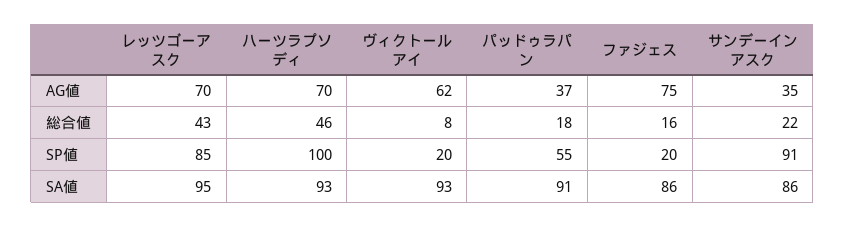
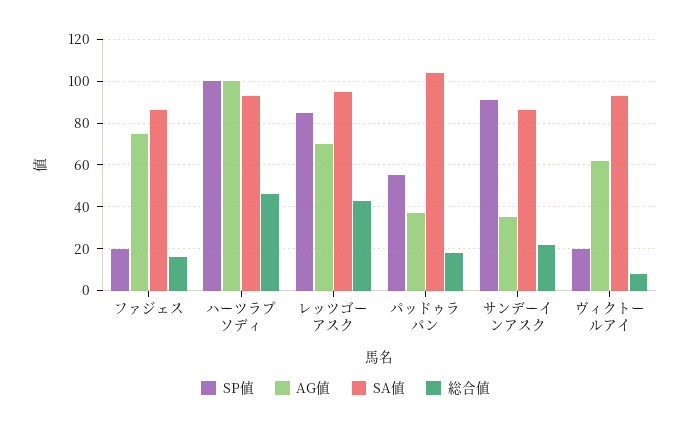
  {
    "AG値": {
      "レッツゴーアスク": 70,
-     "ハーツラプソディ": 70,
+     "ハーツラプソディ": 100,
      "ヴィクトールアイ": 62,
      "パッドゥラパン": 37,
      "ファジェス": 75,
      "サンデーインアスク": 35
    },
    "総合値": {
      "レッツゴーアスク": 43,
      "ハーツラプソディ": 46,
      "ヴィクトールアイ": 8,
      "パッドゥラパン": 18,
      "ファジェス": 16,
      "サンデーインアスク": 22
    },
    "SP値": {
      "レッツゴーアスク": 85,
      "ハーツラプソディ": 100,
      "ヴィクトールアイ": 20,
      "パッドゥラパン": 55,
      "ファジェス": 20,
      "サンデーインアスク": 91
    },
    "SA値": {
      "レッツゴーアスク": 95,
      "ハーツラプソディ": 93,
      "ヴィクトールアイ": 93,
-     "パッドゥラパン": 91,
+     "パッドゥラパン": 105,
      "ファジェス": 86,
      "サンデーインアスク": 86
    }
  }

